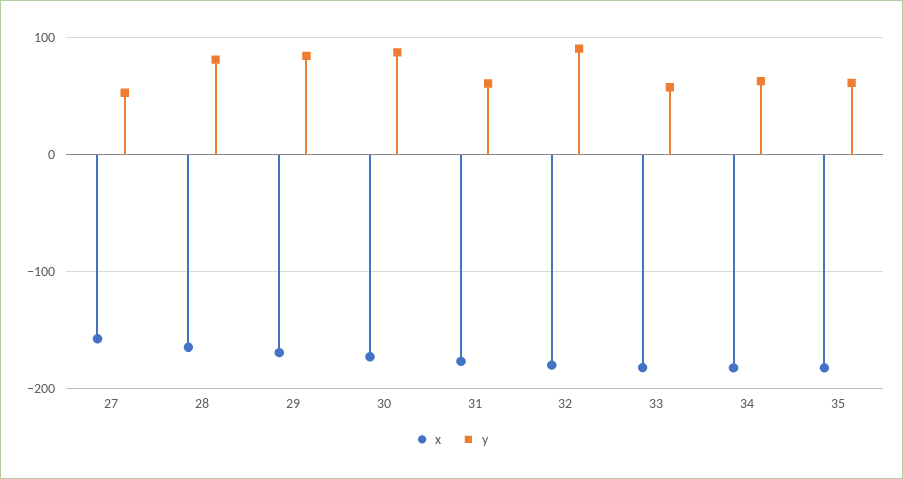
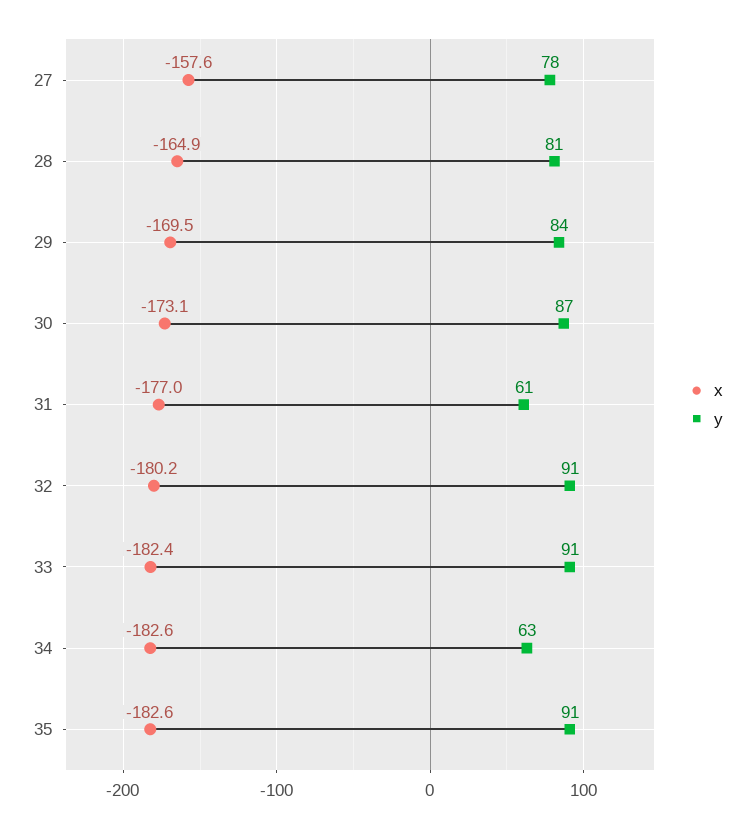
  {
    "x": {
      "27": -157.6,
      "28": -164.9,
      "29": -169.5,
      "30": -173.1,
      "31": -177,
      "32": -180.2,
      "33": -182.4,
      "34": -182.6,
      "35": -182.6
    },
    "y": {
-     "27": 50,
+     "27": 78,
      "28": 81,
      "29": 84,
      "30": 87,
      "31": 61,
      "32": 91,
-     "33": 60,
+     "33": 91,
      "34": 63,
-     "35": 60
+     "35": 91
    }
  }

